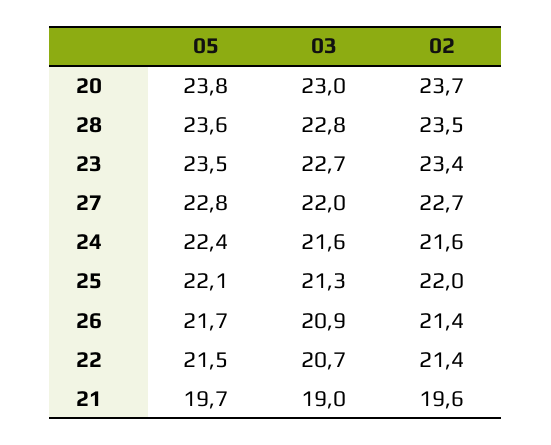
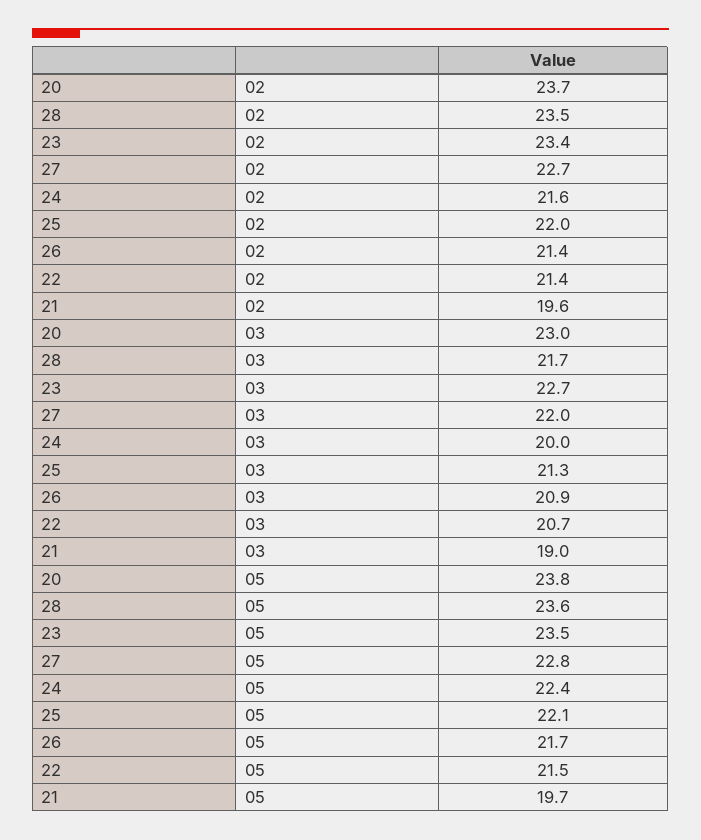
  {
    "05": {
      "20": 23.8,
      "28": 23.6,
      "23": 23.5,
      "27": 22.8,
      "24": 22.4,
      "25": 22.1,
      "26": 21.7,
      "22": 21.5,
      "21": 19.7
    },
    "03": {
      "20": 23,
-     "28": 22.8,
+     "28": 21.7,
      "23": 22.7,
      "27": 22,
-     "24": 21.6,
+     "24": 20,
      "25": 21.3,
      "26": 20.9,
      "22": 20.7,
      "21": 19
    },
    "02": {
      "20": 23.7,
      "28": 23.5,
      "23": 23.4,
      "27": 22.7,
      "24": 21.6,
      "25": 22,
      "26": 21.4,
      "22": 21.4,
      "21": 19.6
    }
  }

